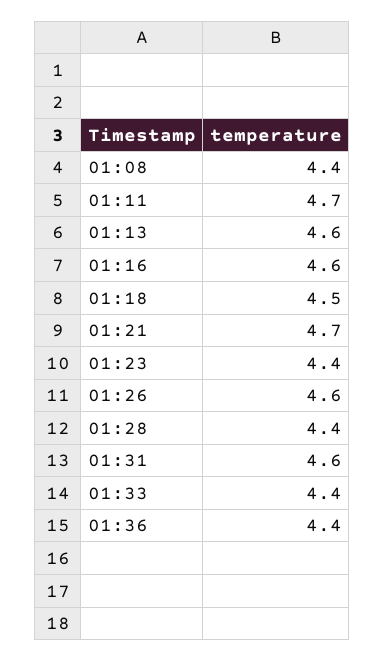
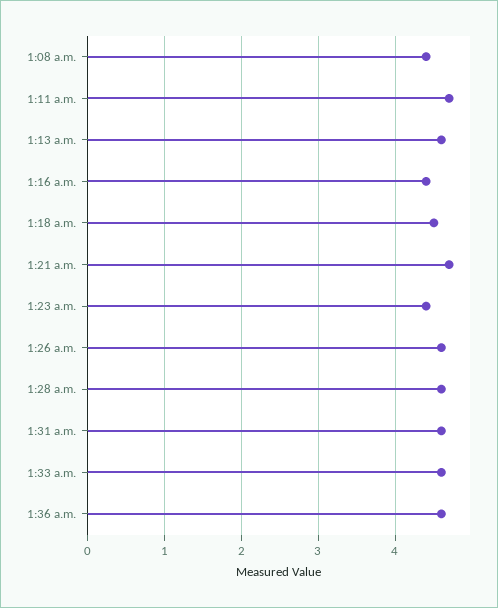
  {
    "01:08": 4.4,
    "01:11": 4.7,
    "01:13": 4.6,
-   "01:16": 4.6,
+   "01:16": 4.4,
    "01:18": 4.5,
    "01:21": 4.7,
    "01:23": 4.4,
    "01:26": 4.6,
-   "01:28": 4.4,
+   "01:28": 4.6,
    "01:31": 4.6,
-   "01:33": 4.4,
+   "01:33": 4.6,
-   "01:36": 4.4
+   "01:36": 4.6
  }

